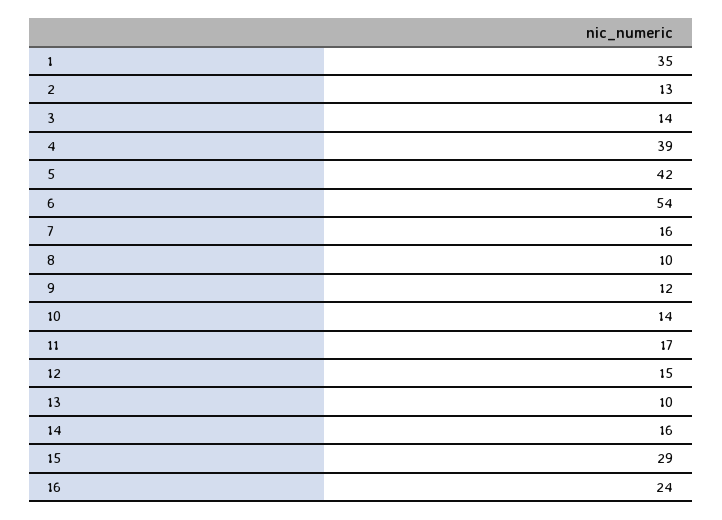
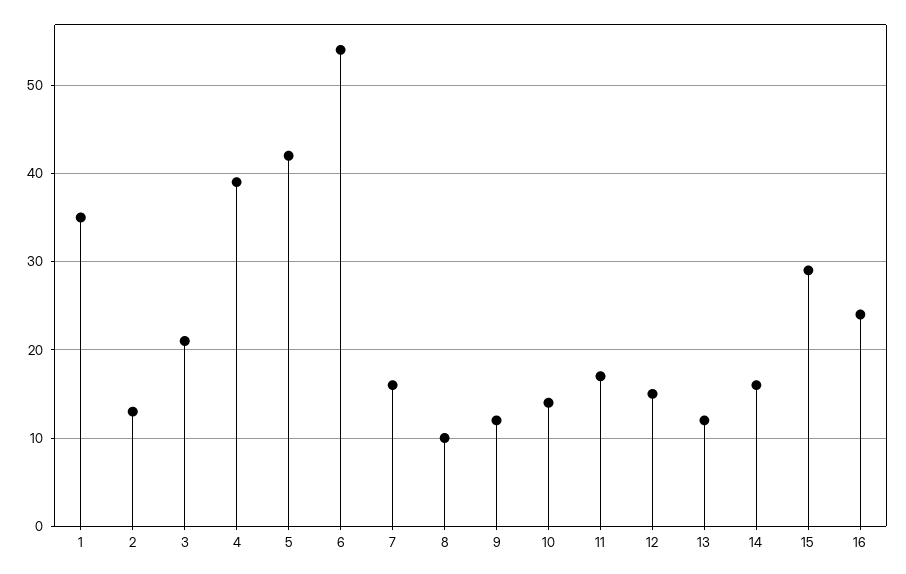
  {
    "1": 35,
    "2": 13,
-   "3": 14,
+   "3": 21,
    "4": 39,
    "5": 42,
    "6": 54,
    "7": 16,
    "8": 10,
    "9": 12,
    "10": 14,
    "11": 17,
    "12": 15,
-   "13": 10,
+   "13": 12,
    "14": 16,
    "15": 29,
    "16": 24
  }

